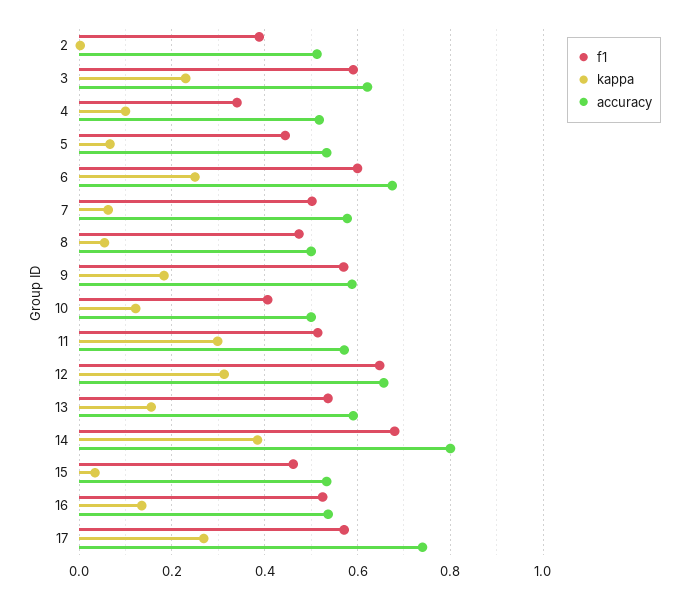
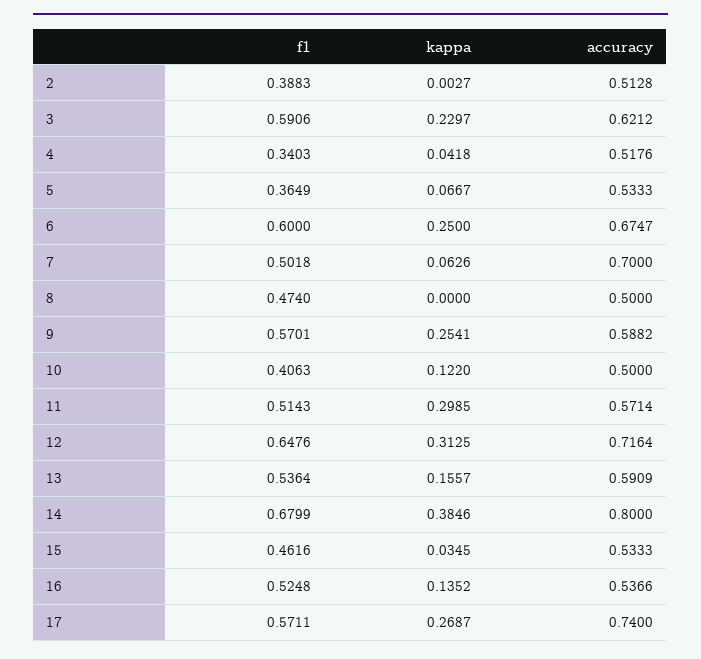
  {
    "f1": {
      "2": 0.3883,
      "3": 0.5906,
      "4": 0.3403,
-     "5": 0.44,
+     "5": 0.3649,
      "6": 0.6,
      "7": 0.5018,
      "8": 0.474,
      "9": 0.5701,
      "10": 0.4063,
      "11": 0.5143,
      "12": 0.6476,
      "13": 0.5364,
      "14": 0.6799,
      "15": 0.4616,
      "16": 0.5248,
      "17": 0.5711
    },
    "kappa": {
      "2": 0.0027,
      "3": 0.2297,
-     "4": 0.1,
+     "4": 0.0418,
      "5": 0.0667,
      "6": 0.25,
      "7": 0.0626,
-     "8": 0.06,
+     "8": 0,
-     "9": 0.18,
+     "9": 0.2541,
      "10": 0.122,
      "11": 0.2985,
      "12": 0.3125,
      "13": 0.1557,
      "14": 0.3846,
      "15": 0.0345,
      "16": 0.1352,
      "17": 0.2687
    },
    "accuracy": {
      "2": 0.5128,
      "3": 0.6212,
      "4": 0.5176,
      "5": 0.5333,
      "6": 0.6747,
-     "7": 0.58,
+     "7": 0.7,
      "8": 0.5,
      "9": 0.5882,
      "10": 0.5,
      "11": 0.5714,
-     "12": 0.66,
+     "12": 0.7164,
      "13": 0.5909,
      "14": 0.8,
      "15": 0.5333,
      "16": 0.5366,
      "17": 0.74
    }
  }

